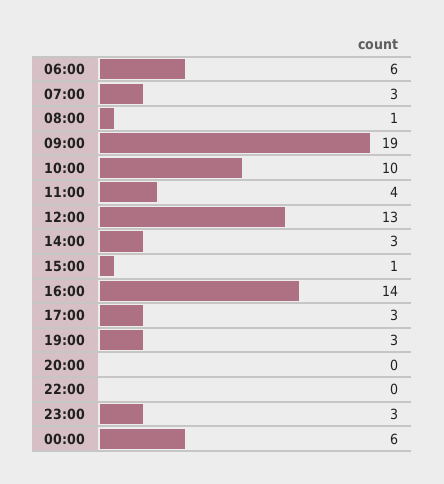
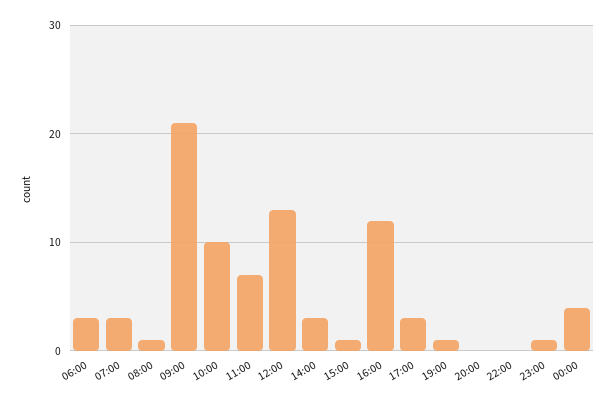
  {
-   "06:00": 6,
+   "06:00": 3,
    "07:00": 3,
    "08:00": 1,
-   "09:00": 19,
+   "09:00": 21,
    "10:00": 10,
-   "11:00": 4,
+   "11:00": 7,
    "12:00": 13,
    "14:00": 3,
    "15:00": 1,
-   "16:00": 14,
+   "16:00": 12,
    "17:00": 3,
-   "19:00": 3,
+   "19:00": 1,
    "20:00": 0,
    "22:00": 0,
-   "23:00": 3,
+   "23:00": 1,
-   "00:00": 6
+   "00:00": 4
  }

